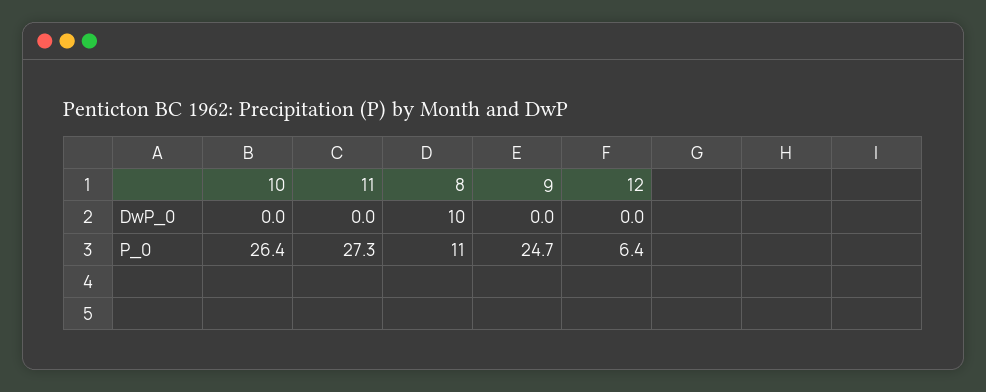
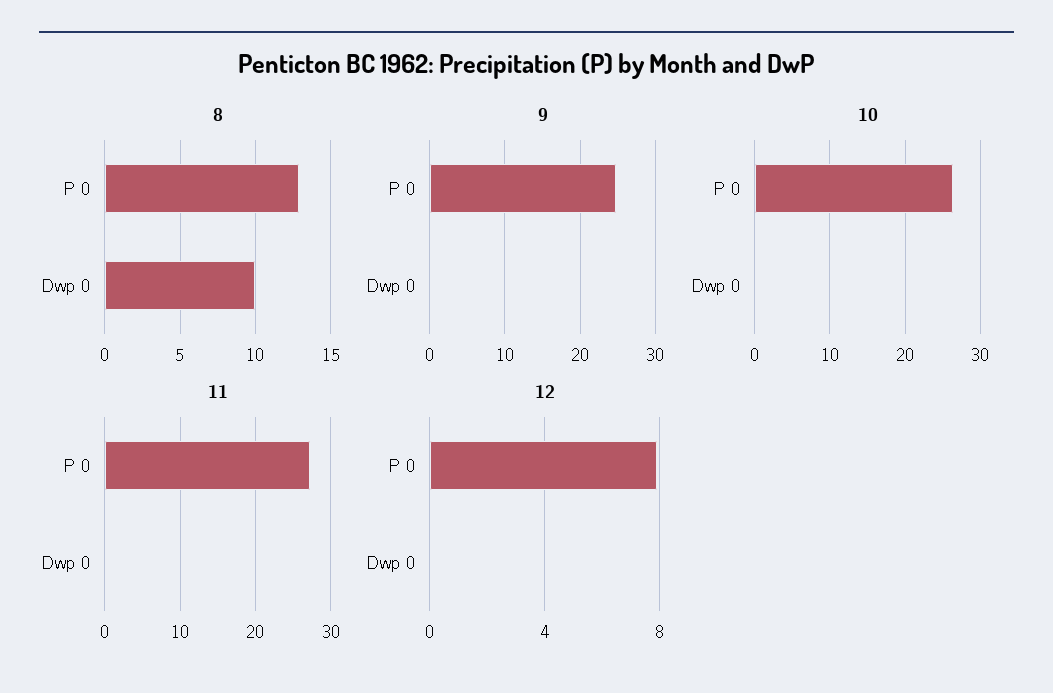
  {
    "10": {
      "DwP_0": 0,
      "P_0": 26.4
    },
    "11": {
      "DwP_0": 0,
      "P_0": 27.3
    },
    "8": {
      "DwP_0": 10,
-     "P_0": 11
+     "P_0": 13
    },
    "9": {
      "DwP_0": 0,
      "P_0": 24.7
    },
    "12": {
      "DwP_0": 0,
-     "P_0": 6.4
+     "P_0": 8
    }
  }

